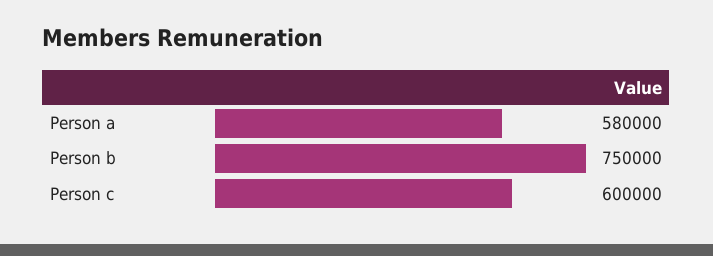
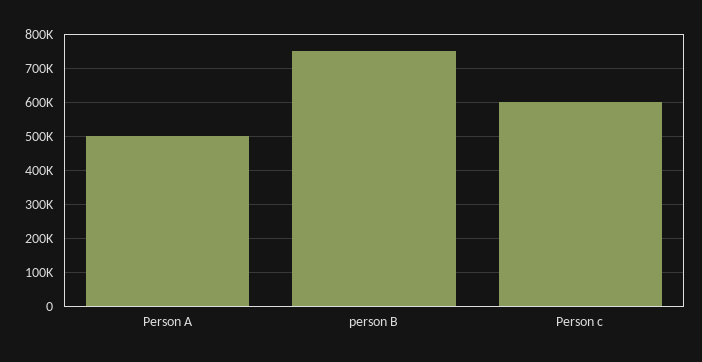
  {
-   "Person a": 580000,
+   "Person a": 500000,
    "Person b": 750000,
    "Person c": 600000
  }

